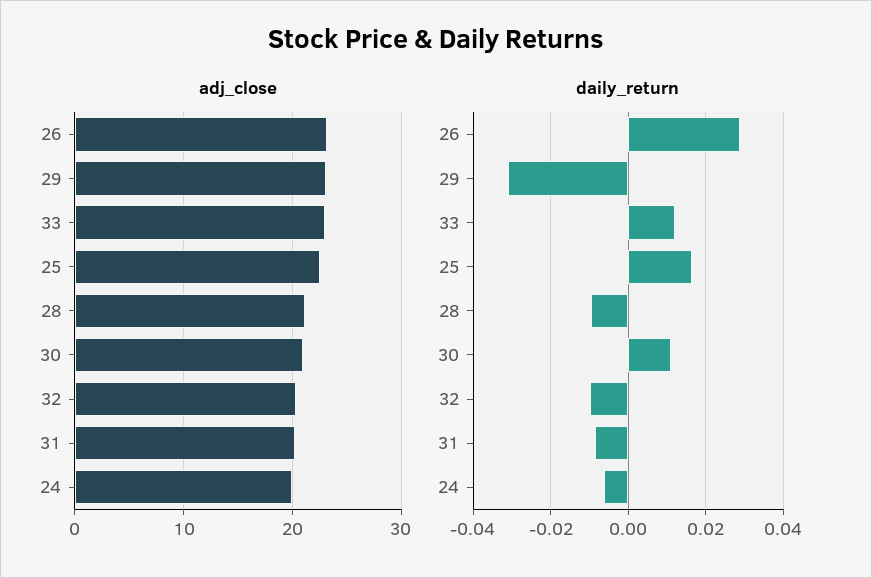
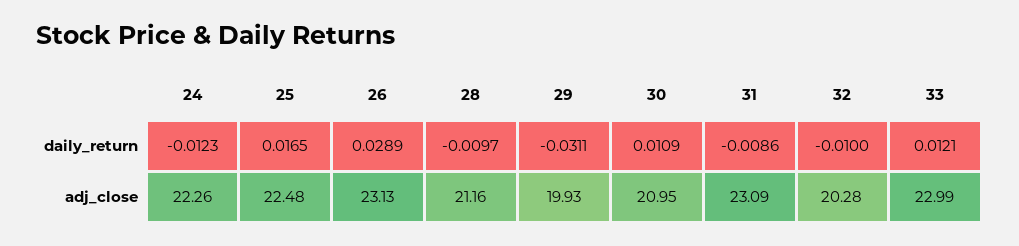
  {
    "adj_close": {
      "26": 23.13,
-     "29": 23,
+     "29": 19.93,
      "33": 22.99,
      "25": 22.48,
      "28": 21.16,
      "30": 20.95,
      "32": 20.28,
-     "31": 20,
+     "31": 23.09,
-     "24": 20
+     "24": 22.26
    },
    "daily_return": {
      "26": 0.0289,
      "29": -0.0311,
      "33": 0.0121,
      "25": 0.0165,
      "28": -0.0097,
      "30": 0.0109,
      "32": -0.01,
      "31": -0.0086,
-     "24": -0.006
+     "24": -0.0123
    }
  }

